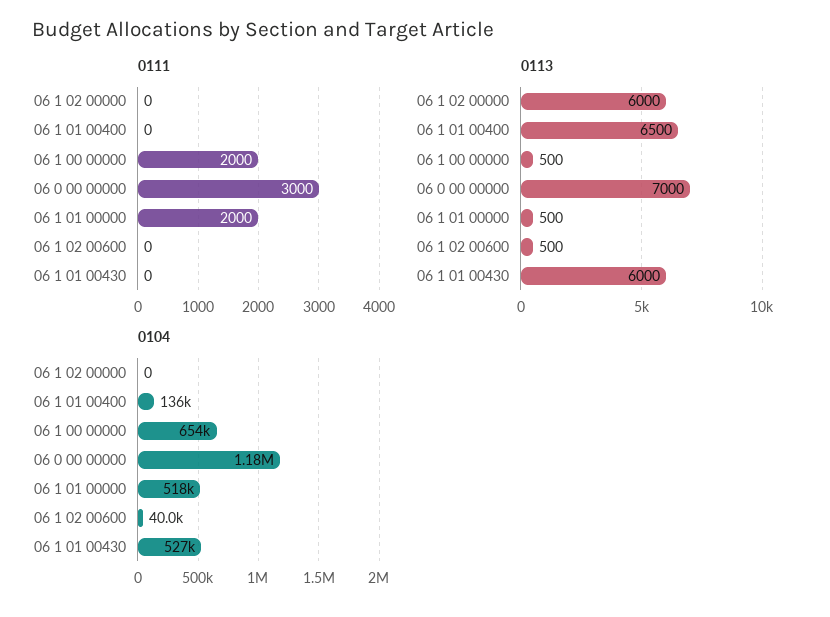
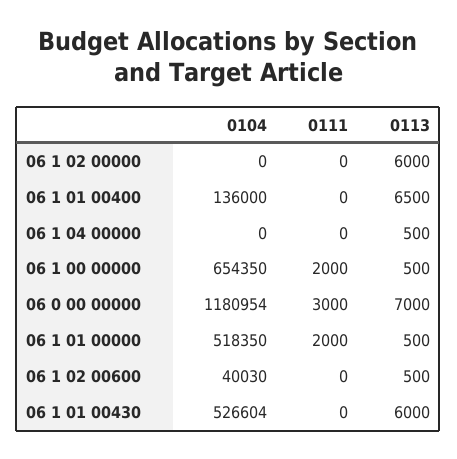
  {
    "0111": {
      "06 1 02 00000": 0,
      "06 1 01 00400": 0,
      "06 1 00 00000": 2000,
      "06 0 00 00000": 3000,
      "06 1 01 00000": 2000,
      "06 1 02 00600": 0,
-     "06 1 01 00430": 0
+     "06 1 01 00430": 0,
+     "06 1 04 00000": 0
    },
    "0113": {
      "06 1 02 00000": 6000,
      "06 1 01 00400": 6500,
      "06 1 00 00000": 500,
      "06 0 00 00000": 7000,
      "06 1 01 00000": 500,
      "06 1 02 00600": 500,
-     "06 1 01 00430": 6000
+     "06 1 01 00430": 6000,
+     "06 1 04 00000": 500
    },
    "0104": {
      "06 1 02 00000": 0,
      "06 1 01 00400": 136000,
      "06 1 00 00000": 654350,
      "06 0 00 00000": 1180954,
      "06 1 01 00000": 518350,
      "06 1 02 00600": 40030,
-     "06 1 01 00430": 526604
+     "06 1 01 00430": 526604,
+     "06 1 04 00000": 0
    }
  }

